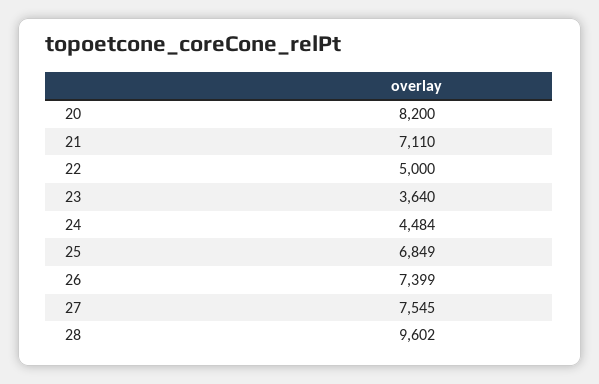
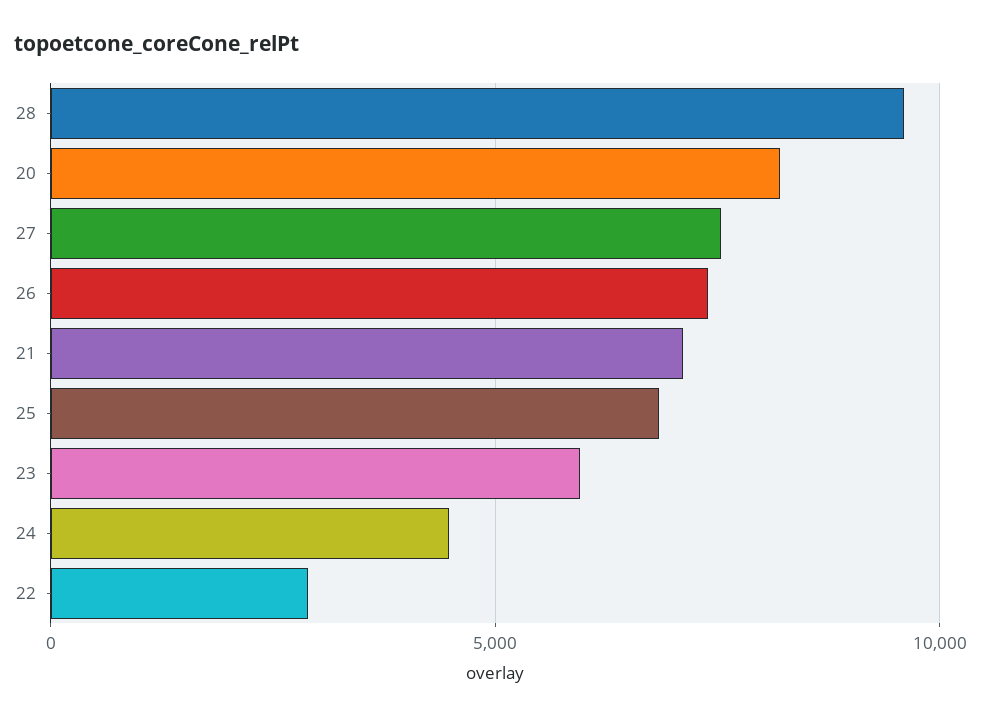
  {
    "20": 8200,
    "21": 7110,
-   "22": 5000,
+   "22": 3000,
-   "23": 3640,
+   "23": 6000,
    "24": 4484,
    "25": 6849,
    "26": 7399,
    "27": 7545,
    "28": 9602
  }

